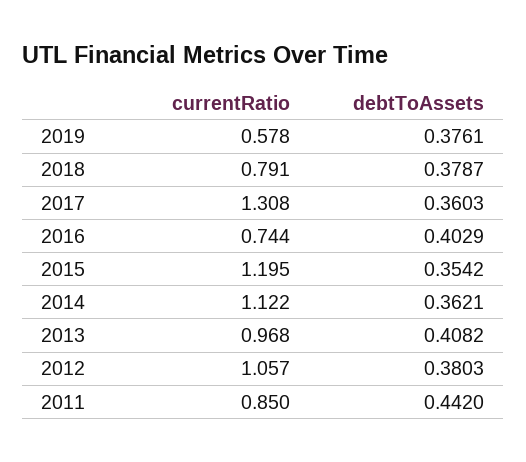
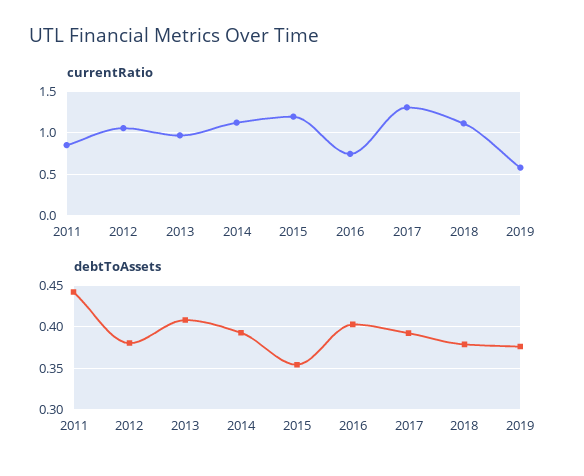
  {
    "currentRatio": {
      "2019": 0.578,
-     "2018": 0.791,
+     "2018": 1.1,
      "2017": 1.308,
      "2016": 0.744,
      "2015": 1.195,
      "2014": 1.122,
      "2013": 0.968,
      "2012": 1.057,
      "2011": 0.85
    },
    "debtToAssets": {
      "2019": 0.3761,
      "2018": 0.3787,
-     "2017": 0.3603,
+     "2017": 0.39,
      "2016": 0.4029,
      "2015": 0.3542,
-     "2014": 0.3621,
+     "2014": 0.39,
      "2013": 0.4082,
      "2012": 0.3803,
      "2011": 0.442
    }
  }

